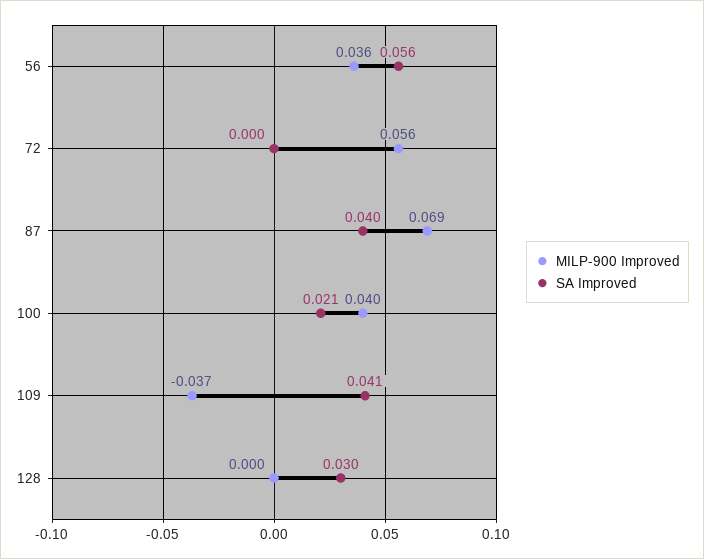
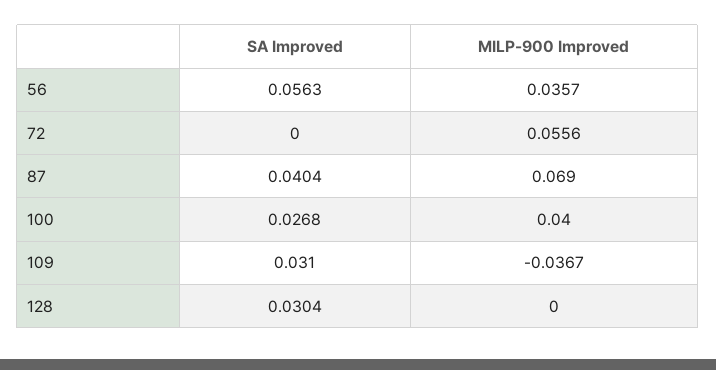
  {
    "MILP-900 Improved": {
      "56": 0.0357,
      "72": 0.0556,
      "87": 0.069,
      "100": 0.04,
      "109": -0.0367,
      "128": 0
    },
    "SA Improved": {
      "56": 0.0563,
      "72": 0,
      "87": 0.0404,
-     "100": 0.021,
+     "100": 0.0268,
-     "109": 0.041,
+     "109": 0.031,
      "128": 0.0304
    }
  }

